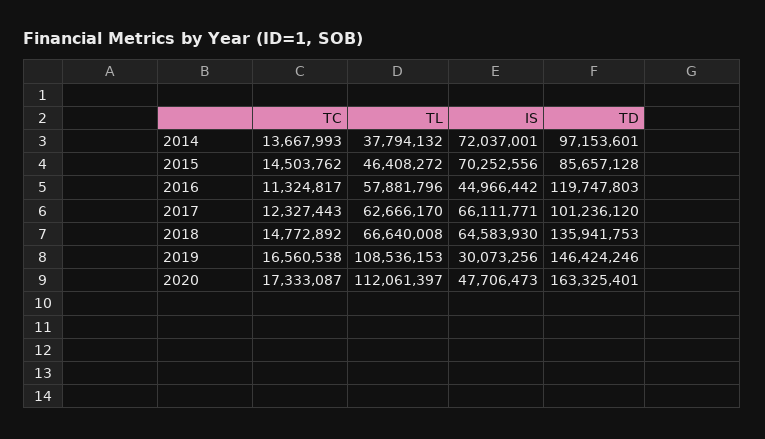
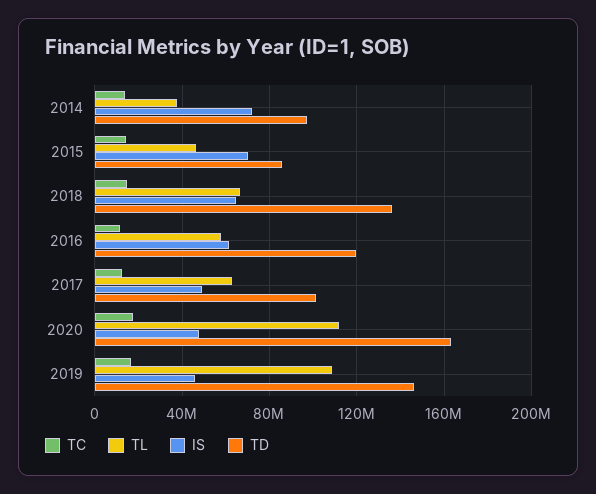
  {
    "TC": {
      "2014": 13667993,
      "2015": 14503762,
      "2016": 11324817,
      "2017": 12327443,
      "2018": 14772892,
      "2019": 16560538,
      "2020": 17333087
    },
    "TL": {
      "2014": 37794132,
      "2015": 46408272,
      "2016": 57881796,
      "2017": 62666170,
      "2018": 66640008,
      "2019": 108536153,
      "2020": 112061397
    },
    "IS": {
      "2014": 72037001,
      "2015": 70252556,
-     "2016": 44966442,
+     "2016": 60000000,
-     "2017": 66111771,
+     "2017": 50000000,
      "2018": 64583930,
-     "2019": 30073256,
+     "2019": 45000000,
      "2020": 47706473
    },
    "TD": {
      "2014": 97153601,
      "2015": 85657128,
      "2016": 119747803,
      "2017": 101236120,
      "2018": 135941753,
      "2019": 146424246,
      "2020": 163325401
    }
  }

